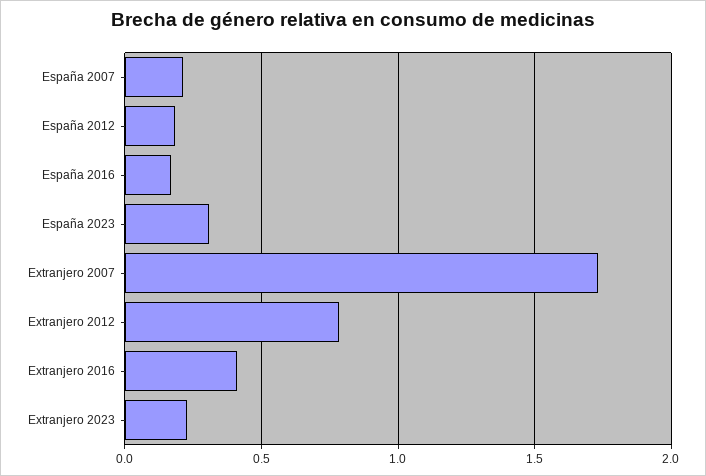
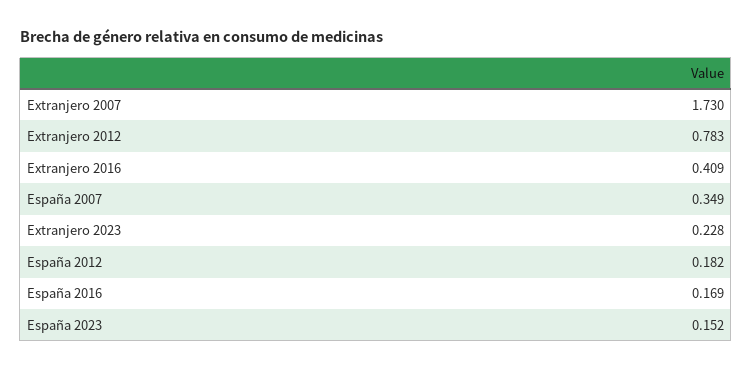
  {
-   "España 2007": 0.2,
+   "España 2007": 0.349,
    "España 2012": 0.182,
    "España 2016": 0.169,
-   "España 2023": 0.3,
+   "España 2023": 0.152,
    "Extranjero 2007": 1.73,
    "Extranjero 2012": 0.783,
    "Extranjero 2016": 0.409,
    "Extranjero 2023": 0.228
  }

